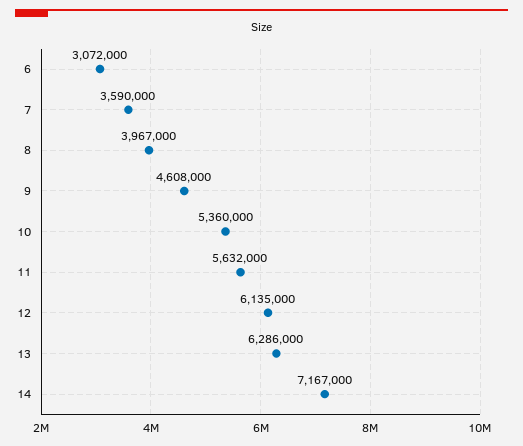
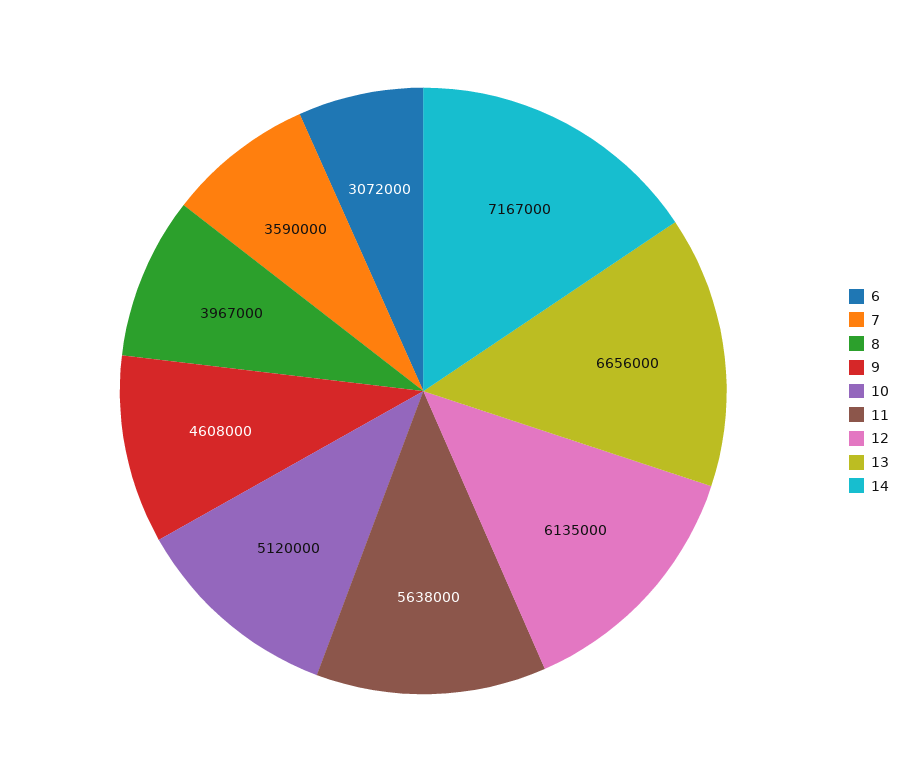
  {
    "6": 3072000,
    "7": 3590000,
    "8": 3967000,
    "9": 4608000,
-   "10": 5360000,
+   "10": 5120000,
-   "11": 5632000,
+   "11": 5638000,
    "12": 6135000,
-   "13": 6286000,
+   "13": 6656000,
    "14": 7167000
  }

